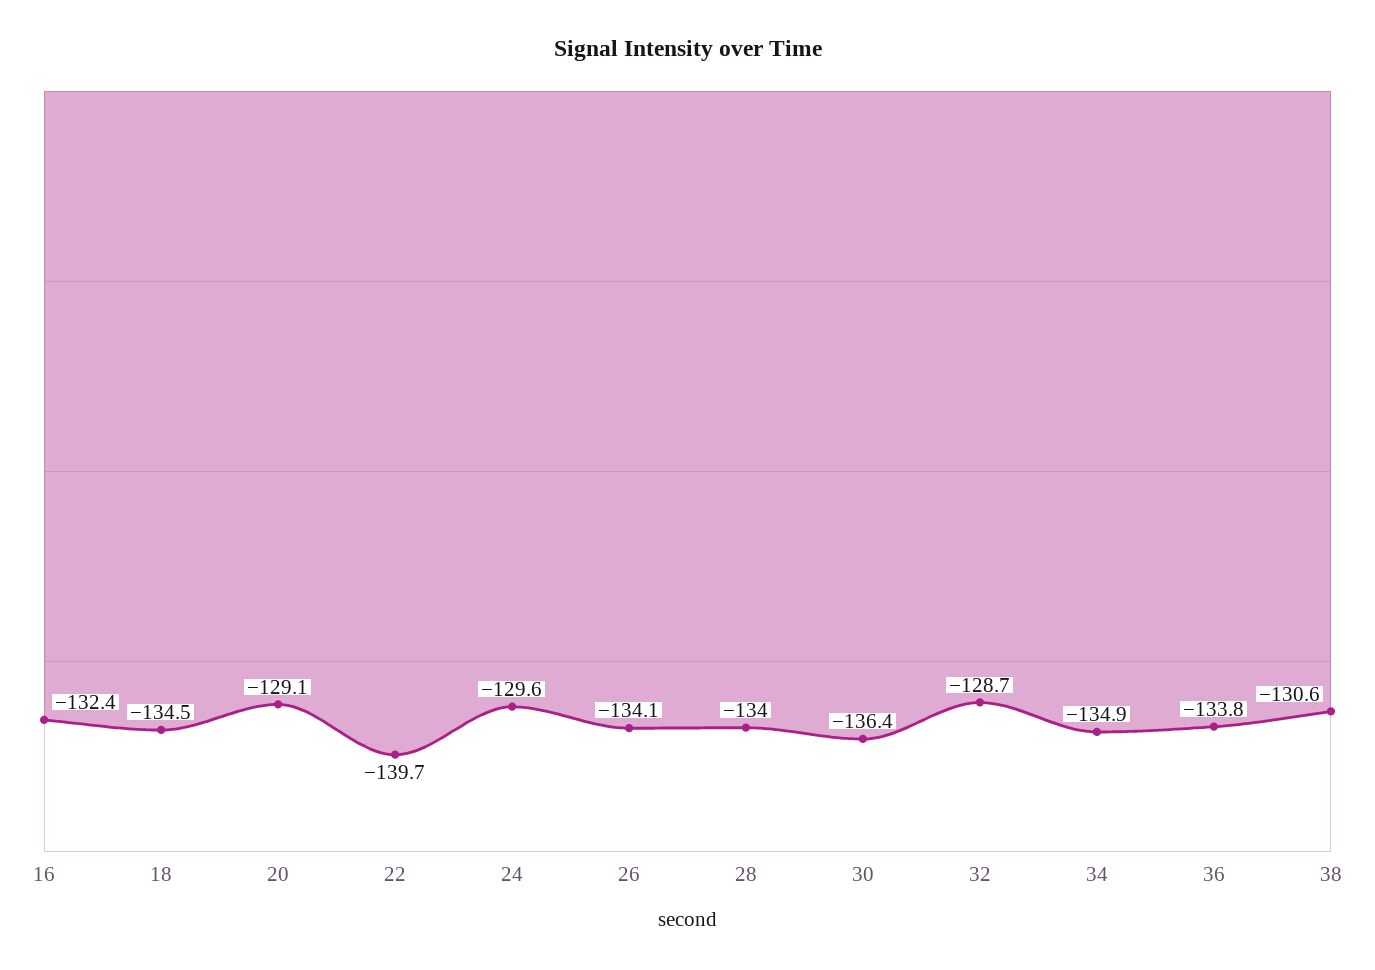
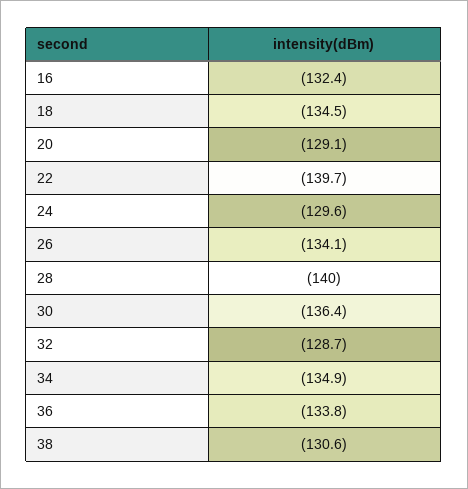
  {
    "16": -132.4,
    "18": -134.5,
    "20": -129.1,
    "22": -139.7,
    "24": -129.6,
    "26": -134.1,
-   "28": -134,
+   "28": -140,
    "30": -136.4,
    "32": -128.7,
    "34": -134.9,
    "36": -133.8,
    "38": -130.6
  }

